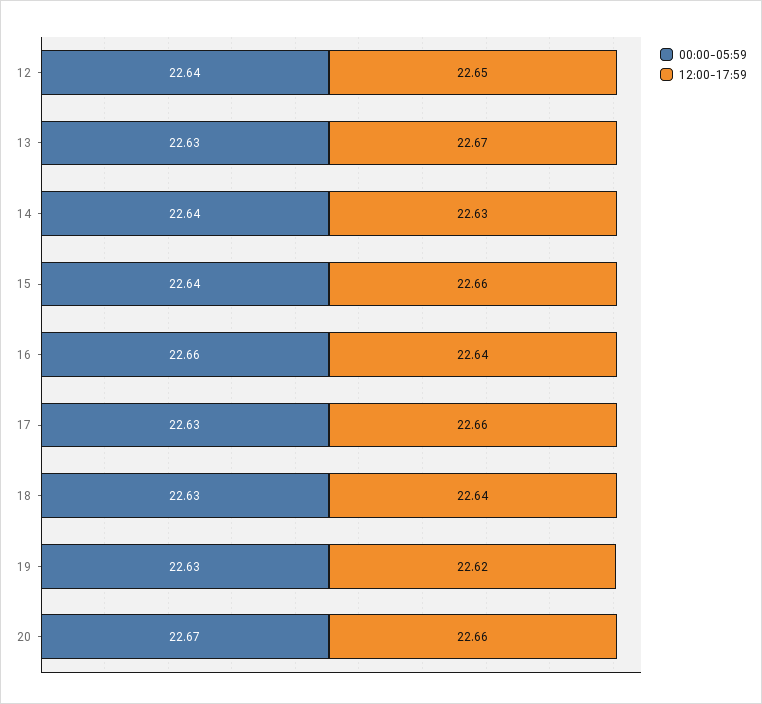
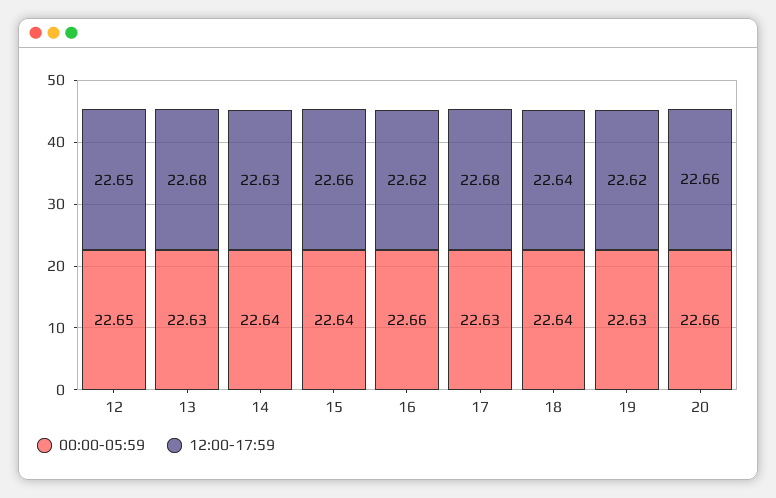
  {
    "00:00-05:59": {
-     "12": 22.64,
+     "12": 22.65,
      "13": 22.63,
      "14": 22.64,
      "15": 22.64,
      "16": 22.66,
      "17": 22.63,
-     "18": 22.63,
+     "18": 22.64,
      "19": 22.63,
-     "20": 22.67
+     "20": 22.66
    },
    "12:00-17:59": {
      "12": 22.65,
-     "13": 22.67,
+     "13": 22.68,
      "14": 22.63,
      "15": 22.66,
-     "16": 22.64,
+     "16": 22.62,
-     "17": 22.66,
+     "17": 22.68,
      "18": 22.64,
      "19": 22.62,
      "20": 22.66
    }
  }

